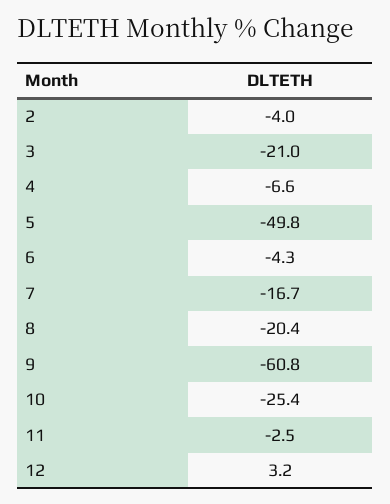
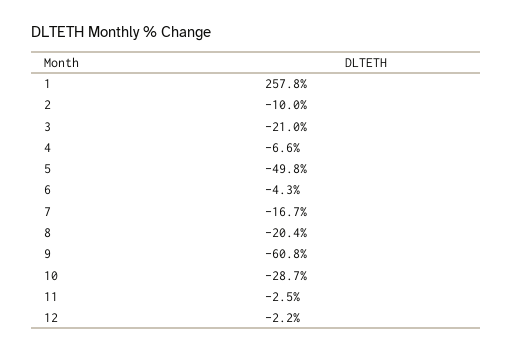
  {
-   "2": -4,
+   "2": -10,
    "3": -21,
    "4": -6.6,
    "5": -49.8,
    "6": -4.3,
    "7": -16.7,
    "8": -20.4,
    "9": -60.8,
-   "10": -25.4,
+   "10": -28.7,
    "11": -2.5,
-   "12": 3.2
+   "12": -2.2,
+   "1": 257.8
  }

